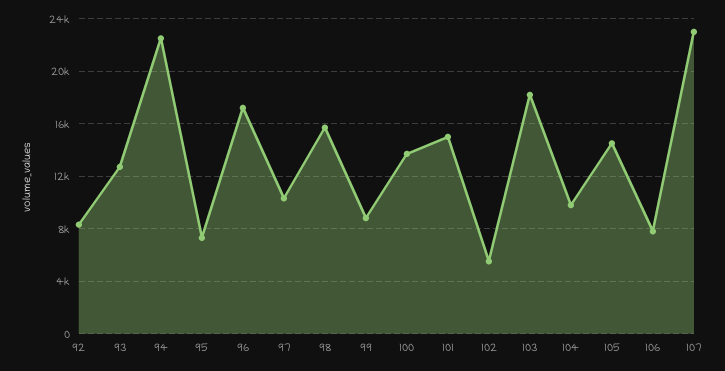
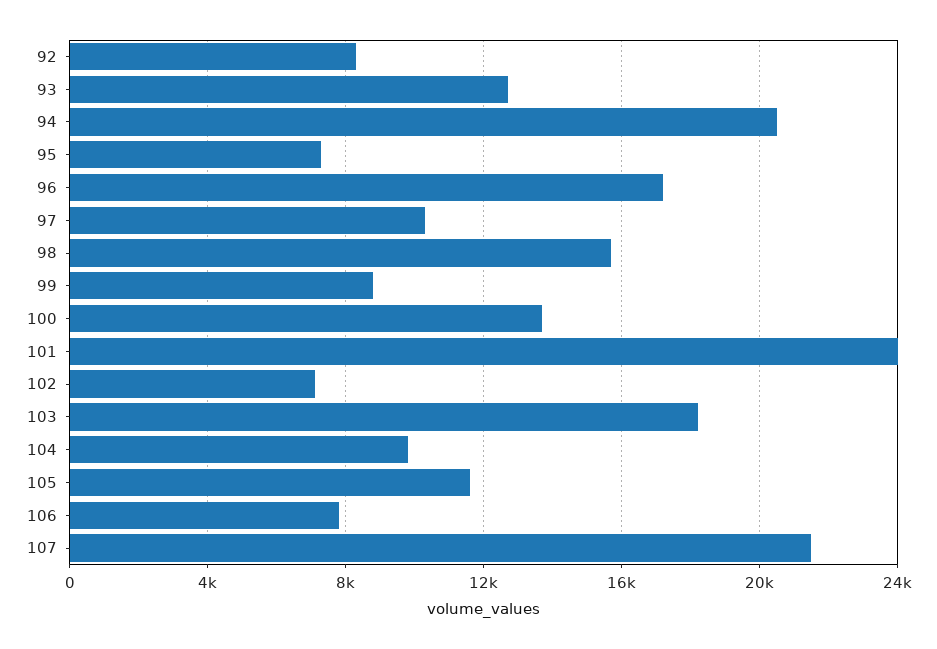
  {
    "92": 8500,
    "93": 12500,
-   "94": 22500,
+   "94": 20500,
    "95": 7500,
    "96": 17000,
    "97": 10500,
    "98": 15500,
    "99": 9000,
    "100": 13500,
-   "101": 15000,
+   "101": 24000,
-   "102": 5500,
+   "102": 7000,
    "103": 18000,
    "104": 10000,
-   "105": 14500,
+   "105": 11500,
    "106": 8000,
-   "107": 23000
+   "107": 21500
  }

